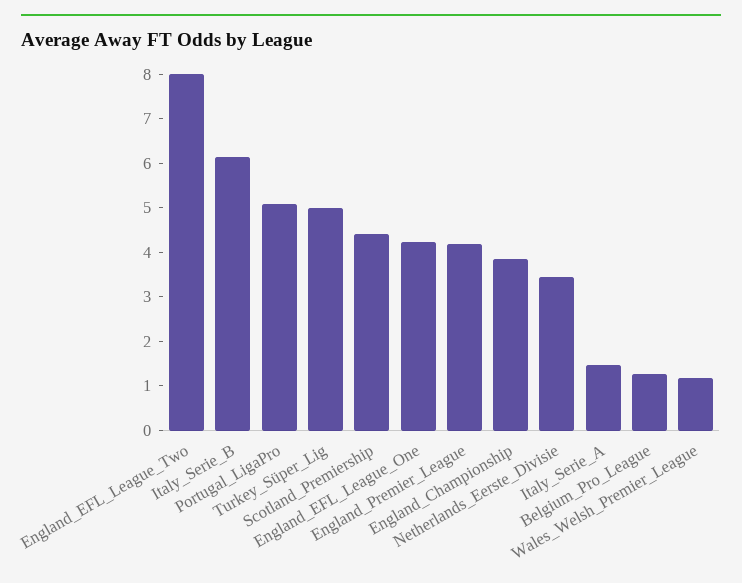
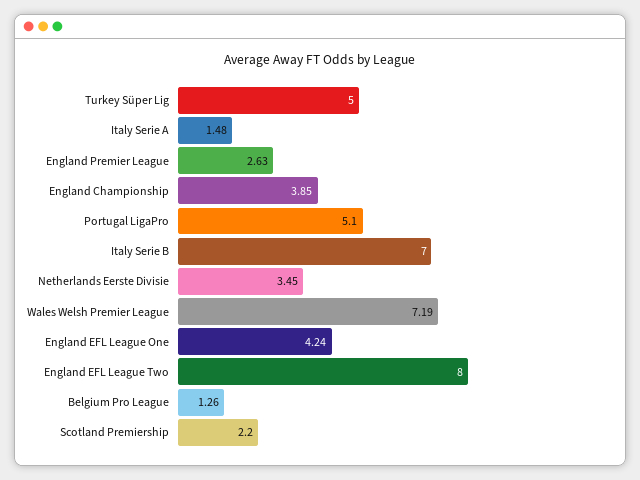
  {
    "England_EFL_League_Two": 8,
-   "Italy_Serie_B": 6.2,
+   "Italy_Serie_B": 7,
    "Portugal_LigaPro": 5.1,
    "Turkey_Süper_Lig": 5,
-   "Scotland_Premiership": 4.4,
+   "Scotland_Premiership": 2.2,
    "England_EFL_League_One": 4.24,
-   "England_Premier_League": 4.2,
+   "England_Premier_League": 2.63,
    "England_Championship": 3.85,
    "Netherlands_Eerste_Divisie": 3.45,
    "Italy_Serie_A": 1.48,
    "Belgium_Pro_League": 1.26,
-   "Wales_Welsh_Premier_League": 1.2
+   "Wales_Welsh_Premier_League": 7.19
  }

